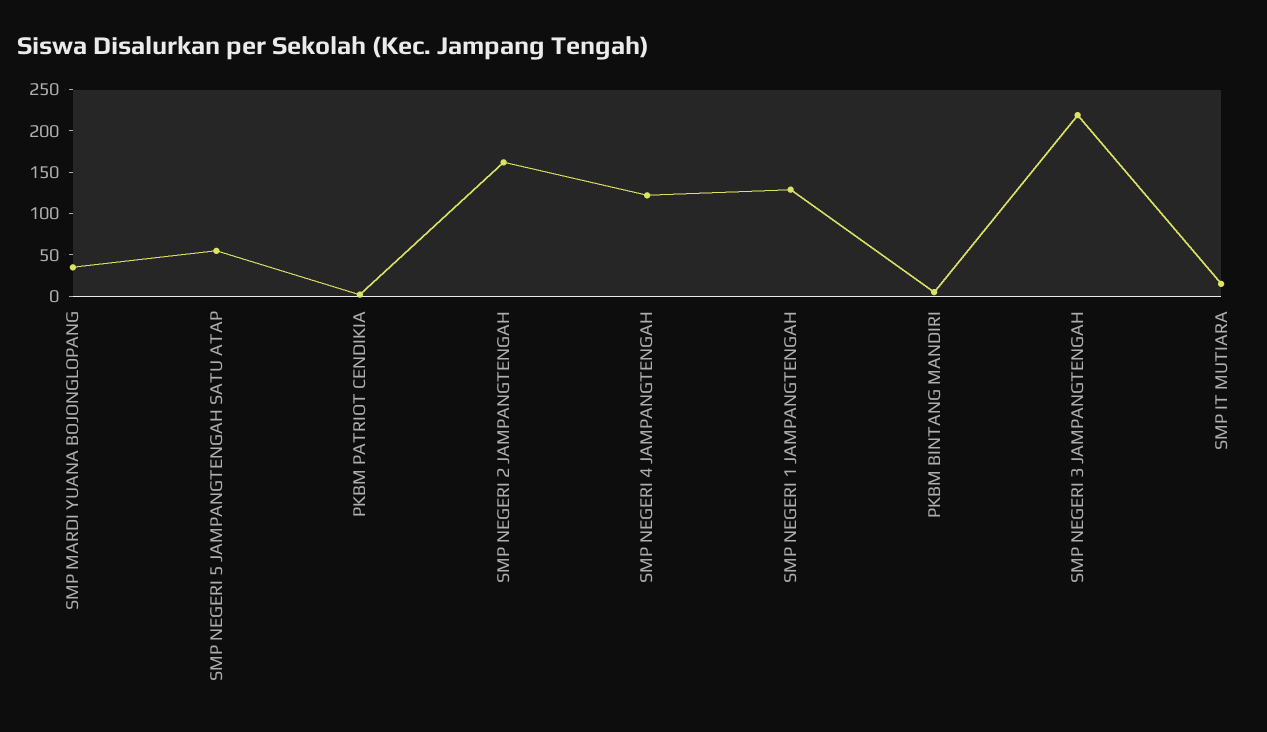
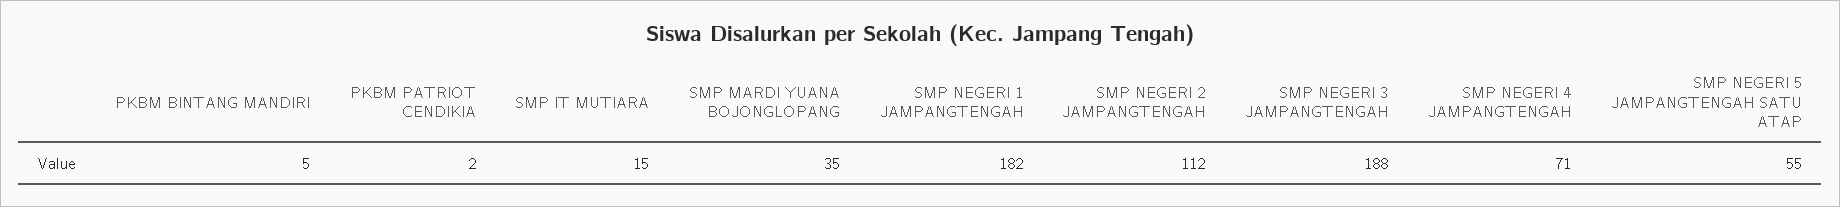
  {
    "SMP MARDI YUANA BOJONGLOPANG": 35,
    "SMP NEGERI 5 JAMPANGTENGAH SATU ATAP": 55,
    "PKBM PATRIOT CENDIKIA": 2,
-   "SMP NEGERI 2 JAMPANGTENGAH": 160,
+   "SMP NEGERI 2 JAMPANGTENGAH": 112,
-   "SMP NEGERI 4 JAMPANGTENGAH": 120,
+   "SMP NEGERI 4 JAMPANGTENGAH": 71,
-   "SMP NEGERI 1 JAMPANGTENGAH": 130,
+   "SMP NEGERI 1 JAMPANGTENGAH": 182,
    "PKBM BINTANG MANDIRI": 5,
-   "SMP NEGERI 3 JAMPANGTENGAH": 220,
+   "SMP NEGERI 3 JAMPANGTENGAH": 188,
    "SMP IT MUTIARA": 15
  }

